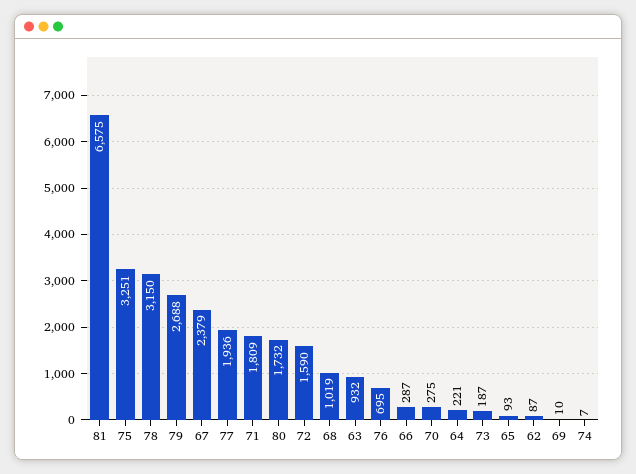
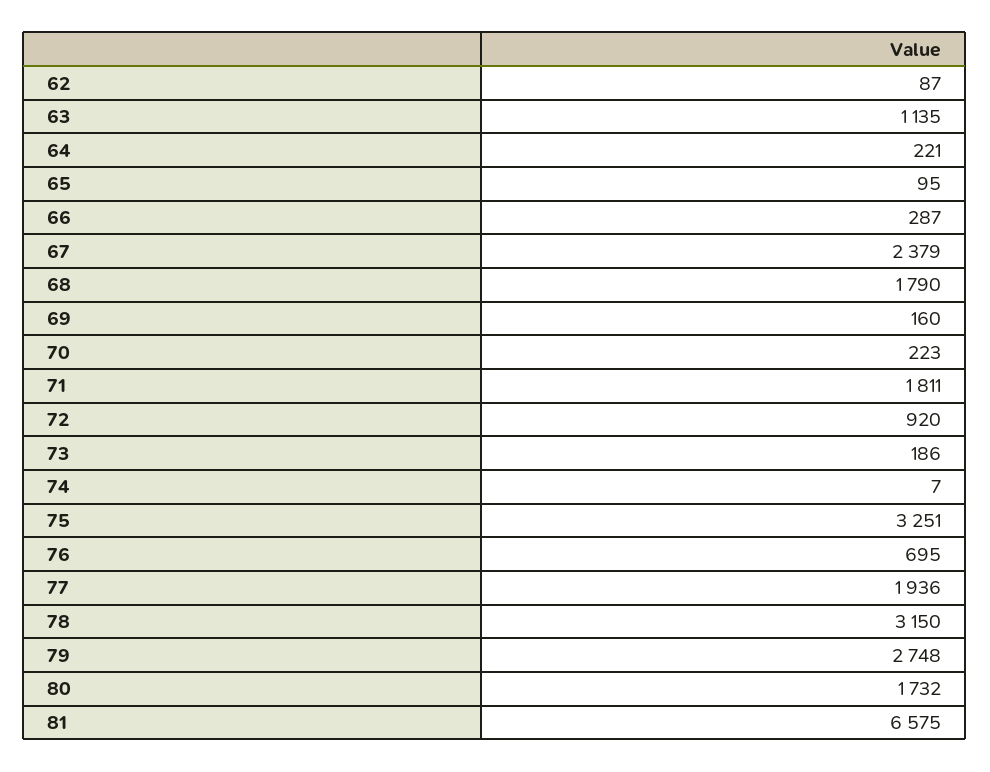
  {
    "81": 6575,
    "75": 3251,
    "78": 3150,
-   "79": 2688,
+   "79": 2748,
    "67": 2379,
    "77": 1936,
-   "71": 1809,
+   "71": 1811,
    "80": 1732,
-   "72": 1590,
+   "72": 920,
-   "68": 1019,
+   "68": 1790,
-   "63": 932,
+   "63": 1135,
    "76": 695,
    "66": 287,
-   "70": 275,
+   "70": 223,
    "64": 221,
-   "73": 187,
+   "73": 186,
-   "65": 93,
+   "65": 95,
    "62": 87,
-   "69": 10,
+   "69": 160,
    "74": 7
  }

